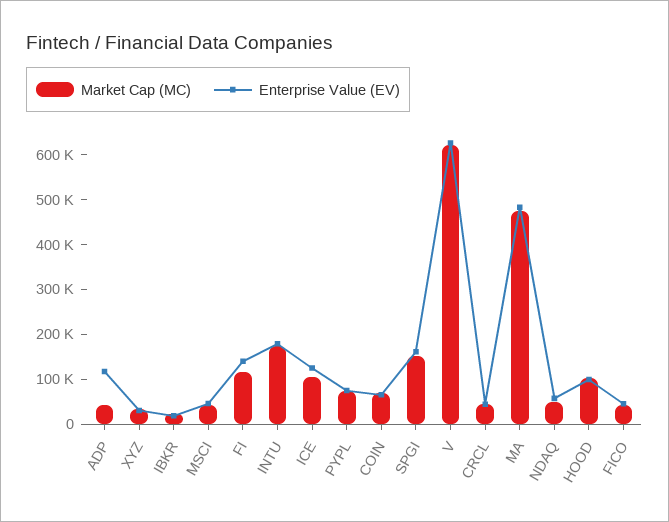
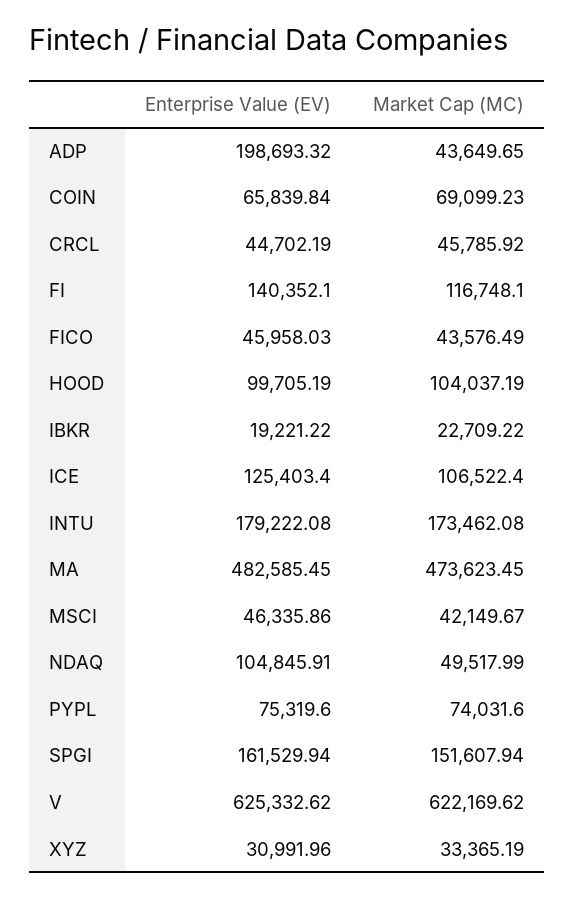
  {
    "Market Cap (MC)": {
      "ADP": 43649.65,
      "XYZ": 33365.19,
      "IBKR": 22709.22,
      "MSCI": 42149.67,
      "FI": 116748.1,
      "INTU": 173462.08,
      "ICE": 106522.4,
      "PYPL": 74031.6,
      "COIN": 69099.23,
      "SPGI": 151607.94,
      "V": 622169.62,
      "CRCL": 45785.92,
      "MA": 473623.45,
      "NDAQ": 49517.99,
      "HOOD": 104037.19,
      "FICO": 43576.49
    },
    "Enterprise Value (EV)": {
-     "ADP": 120000,
+     "ADP": 198693.32,
      "XYZ": 30991.96,
      "IBKR": 19221.22,
      "MSCI": 46335.86,
      "FI": 140352.1,
      "INTU": 179222.08,
      "ICE": 125403.4,
      "PYPL": 75319.6,
      "COIN": 65839.84,
      "SPGI": 161529.94,
      "V": 625332.62,
      "CRCL": 44702.19,
      "MA": 482585.45,
-     "NDAQ": 60000,
+     "NDAQ": 104845.91,
      "HOOD": 99705.19,
      "FICO": 45958.03
    }
  }

